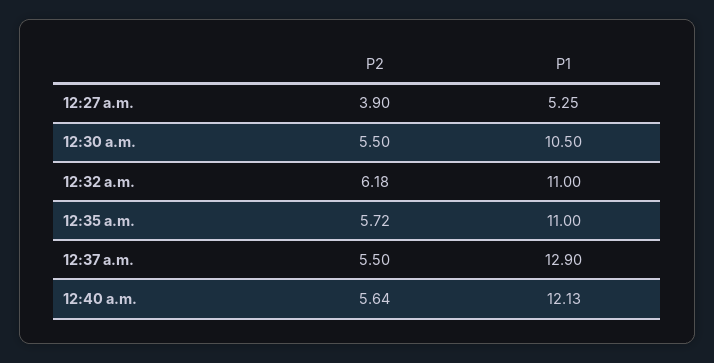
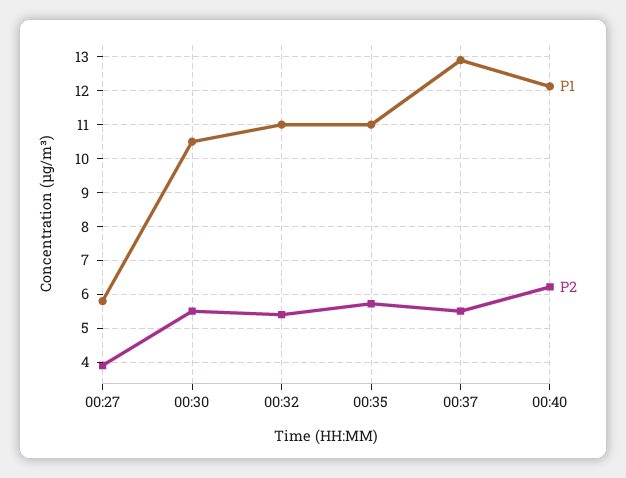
  {
    "P2": {
      "12:27 a.m.": 3.9,
      "12:30 a.m.": 5.5,
-     "12:32 a.m.": 6.18,
+     "12:32 a.m.": 5.4,
      "12:35 a.m.": 5.72,
      "12:37 a.m.": 5.5,
-     "12:40 a.m.": 5.64
+     "12:40 a.m.": 6.2
    },
    "P1": {
-     "12:27 a.m.": 5.25,
+     "12:27 a.m.": 5.8,
      "12:30 a.m.": 10.5,
      "12:32 a.m.": 11,
      "12:35 a.m.": 11,
      "12:37 a.m.": 12.9,
      "12:40 a.m.": 12.13
    }
  }

